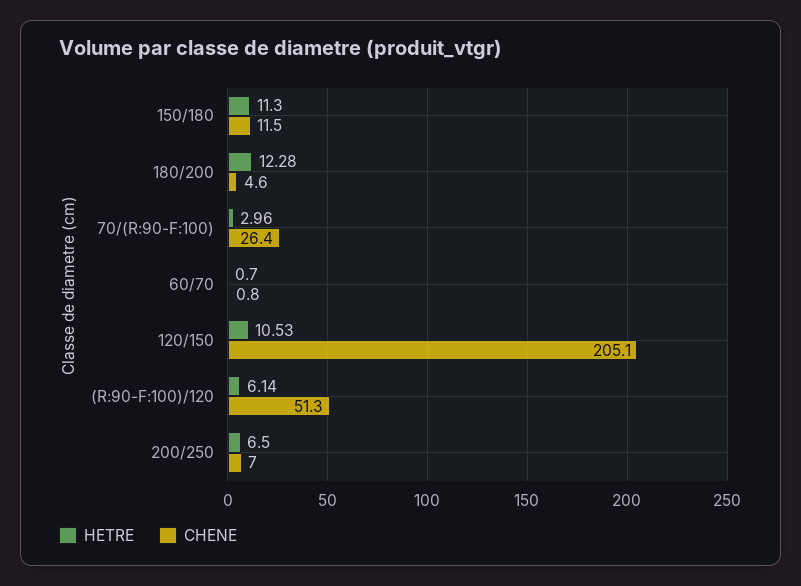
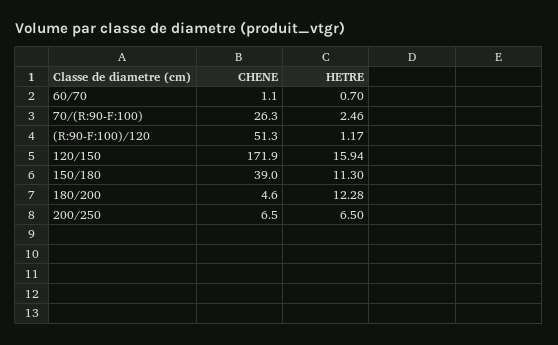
  {
    "HETRE": {
      "150/180": 11.3,
      "180/200": 12.28,
-     "70/(R:90-F:100)": 2.96,
+     "70/(R:90-F:100)": 2.46,
      "60/70": 0.7,
-     "120/150": 10.53,
+     "120/150": 15.94,
-     "(R:90-F:100)/120": 6.14,
+     "(R:90-F:100)/120": 1.17,
      "200/250": 6.5
    },
    "CHENE": {
-     "150/180": 11.5,
+     "150/180": 39,
      "180/200": 4.6,
-     "70/(R:90-F:100)": 26.4,
+     "70/(R:90-F:100)": 26.3,
-     "60/70": 0.8,
+     "60/70": 1.1,
-     "120/150": 205.1,
+     "120/150": 171.9,
      "(R:90-F:100)/120": 51.3,
-     "200/250": 7
+     "200/250": 6.5
    }
  }

